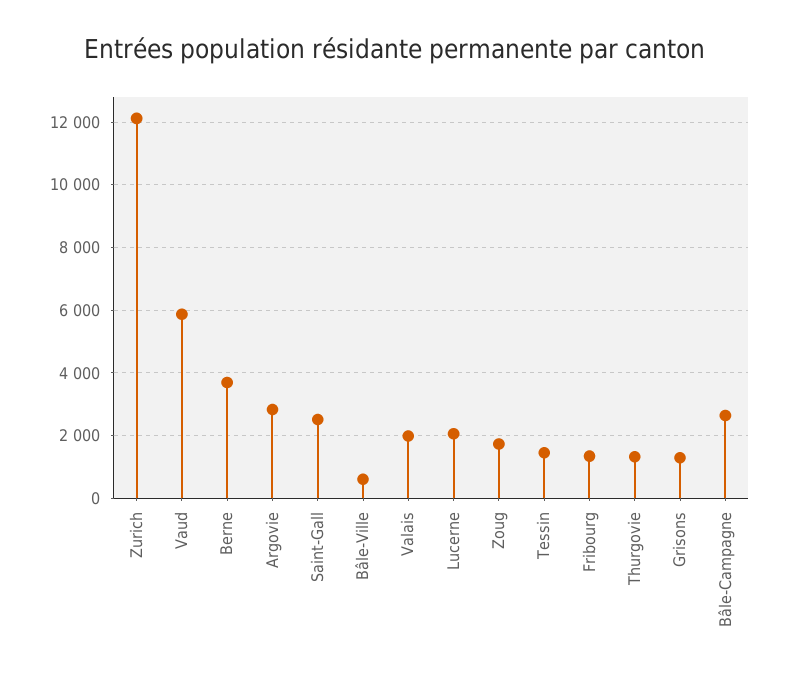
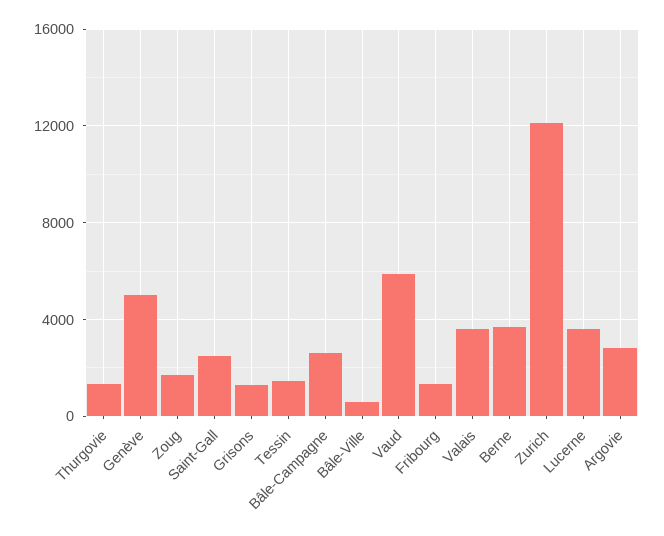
  {
    "Zurich": 12200,
    "Vaud": 5800,
    "Berne": 3600,
    "Argovie": 2800,
    "Saint-Gall": 2600,
    "Bâle-Ville": 600,
-   "Valais": 2000,
+   "Valais": 3500,
-   "Lucerne": 2000,
+   "Lucerne": 3500,
    "Zoug": 1800,
    "Tessin": 1400,
    "Fribourg": 1400,
    "Thurgovie": 1400,
    "Grisons": 1200,
-   "Bâle-Campagne": 2600
+   "Bâle-Campagne": 2600,
+   "Genève": 5000
  }

